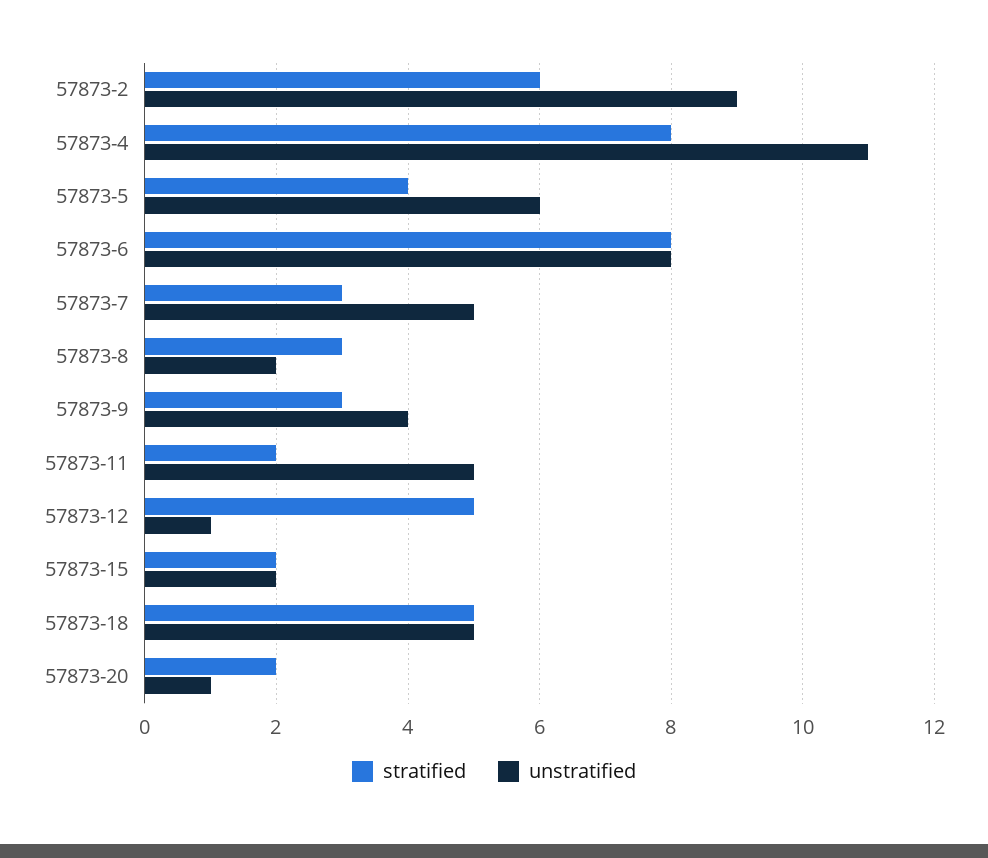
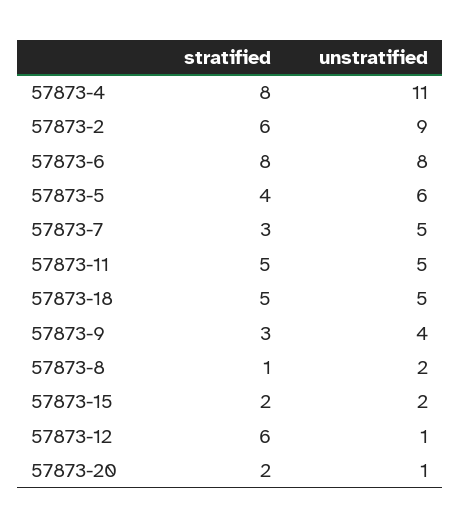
  {
    "stratified": {
      "57873-2": 6,
      "57873-4": 8,
      "57873-5": 4,
      "57873-6": 8,
      "57873-7": 3,
-     "57873-8": 3,
+     "57873-8": 1,
      "57873-9": 3,
-     "57873-11": 2,
+     "57873-11": 5,
-     "57873-12": 5,
+     "57873-12": 6,
      "57873-15": 2,
      "57873-18": 5,
      "57873-20": 2
    },
    "unstratified": {
      "57873-2": 9,
      "57873-4": 11,
      "57873-5": 6,
      "57873-6": 8,
      "57873-7": 5,
      "57873-8": 2,
      "57873-9": 4,
      "57873-11": 5,
      "57873-12": 1,
      "57873-15": 2,
      "57873-18": 5,
      "57873-20": 1
    }
  }

